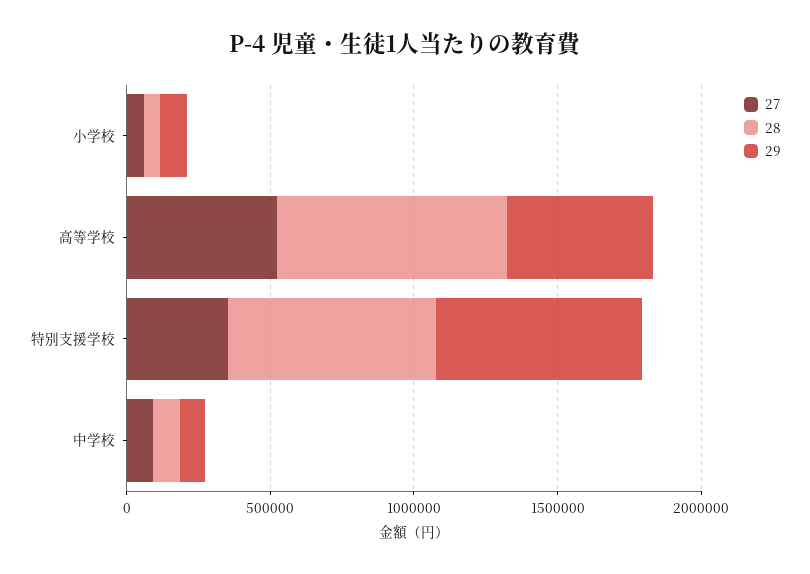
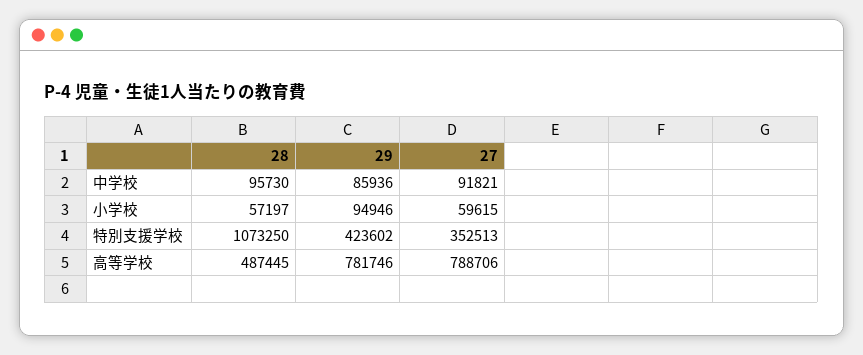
  {
    "27": {
      "小学校": 59615,
-     "高等学校": 500000,
+     "高等学校": 788706,
      "特別支援学校": 352513,
      "中学校": 91821
    },
    "28": {
      "小学校": 57197,
-     "高等学校": 800000,
+     "高等学校": 487445,
-     "特別支援学校": 700000,
+     "特別支援学校": 1073250,
      "中学校": 95730
    },
    "29": {
      "小学校": 94946,
-     "高等学校": 500000,
+     "高等学校": 781746,
-     "特別支援学校": 700000,
+     "特別支援学校": 423602,
      "中学校": 85936
    }
  }

